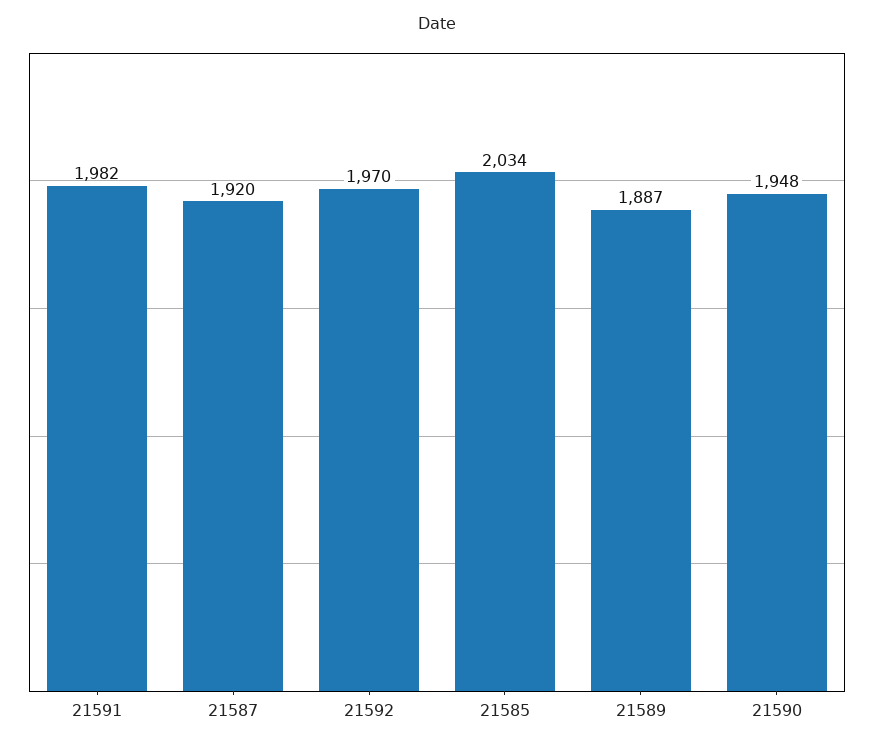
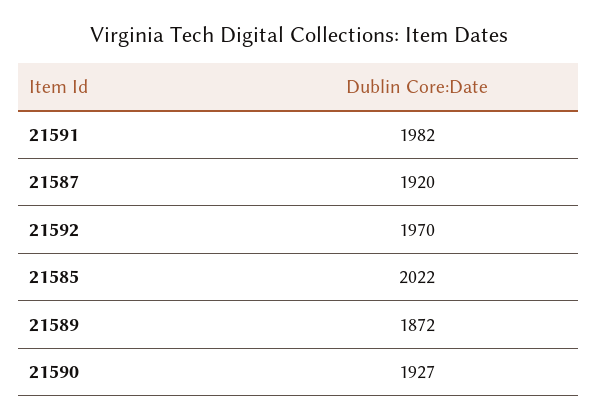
  {
    "21591": 1982,
    "21587": 1920,
    "21592": 1970,
-   "21585": 2034,
+   "21585": 2022,
-   "21589": 1887,
+   "21589": 1872,
-   "21590": 1948
+   "21590": 1927
  }

